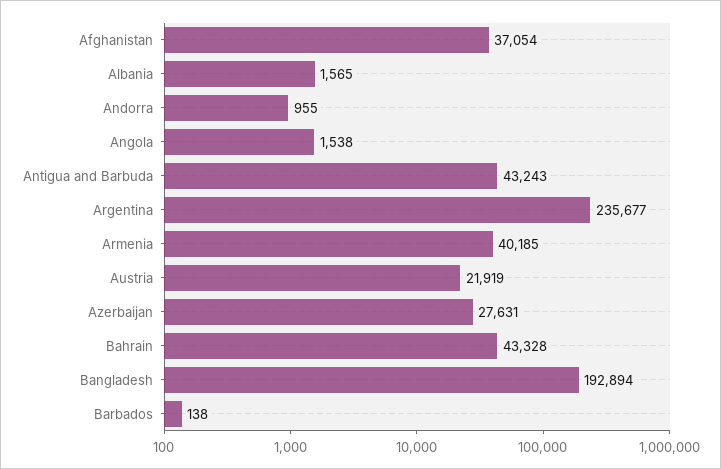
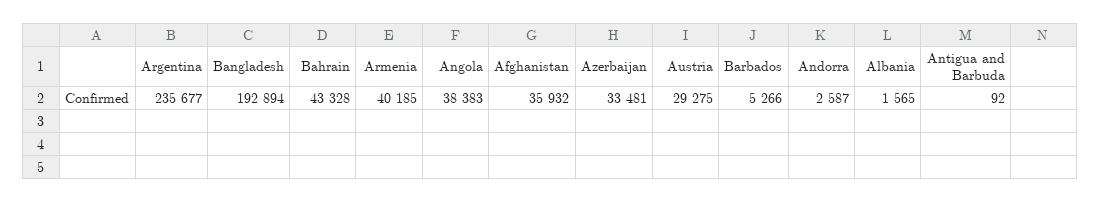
  {
-   "Afghanistan": 37054,
+   "Afghanistan": 35932,
    "Albania": 1565,
-   "Andorra": 955,
+   "Andorra": 2587,
-   "Angola": 1538,
+   "Angola": 38383,
-   "Antigua and Barbuda": 43243,
+   "Antigua and Barbuda": 92,
    "Argentina": 235677,
    "Armenia": 40185,
-   "Austria": 21919,
+   "Austria": 29275,
-   "Azerbaijan": 27631,
+   "Azerbaijan": 33481,
    "Bahrain": 43328,
    "Bangladesh": 192894,
-   "Barbados": 138
+   "Barbados": 5266
  }

